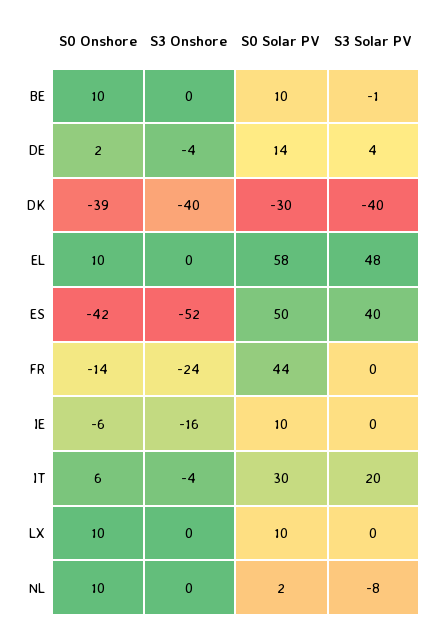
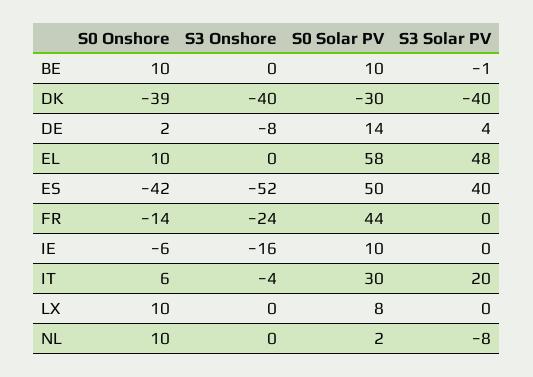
  {
    "S0 Onshore": {
      "BE": 10,
      "DE": 2,
      "DK": -39,
      "EL": 10,
      "ES": -42,
      "FR": -14,
      "IE": -6,
      "IT": 6,
      "LX": 10,
      "NL": 10
    },
    "S3 Onshore": {
      "BE": 0,
-     "DE": -4,
+     "DE": -8,
      "DK": -40,
      "EL": 0,
      "ES": -52,
      "FR": -24,
      "IE": -16,
      "IT": -4,
      "LX": 0,
      "NL": 0
    },
    "S0 Solar PV": {
      "BE": 10,
      "DE": 14,
      "DK": -30,
      "EL": 58,
      "ES": 50,
      "FR": 44,
      "IE": 10,
      "IT": 30,
-     "LX": 10,
+     "LX": 8,
      "NL": 2
    },
    "S3 Solar PV": {
      "BE": -1,
      "DE": 4,
      "DK": -40,
      "EL": 48,
      "ES": 40,
      "FR": 0,
      "IE": 0,
      "IT": 20,
      "LX": 0,
      "NL": -8
    }
  }

